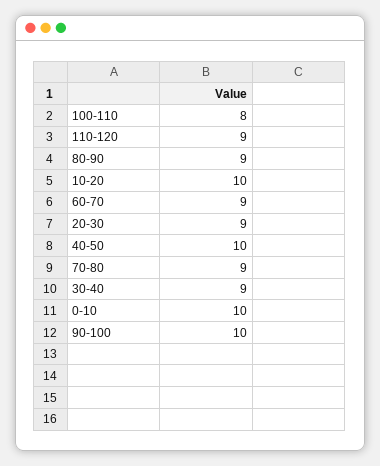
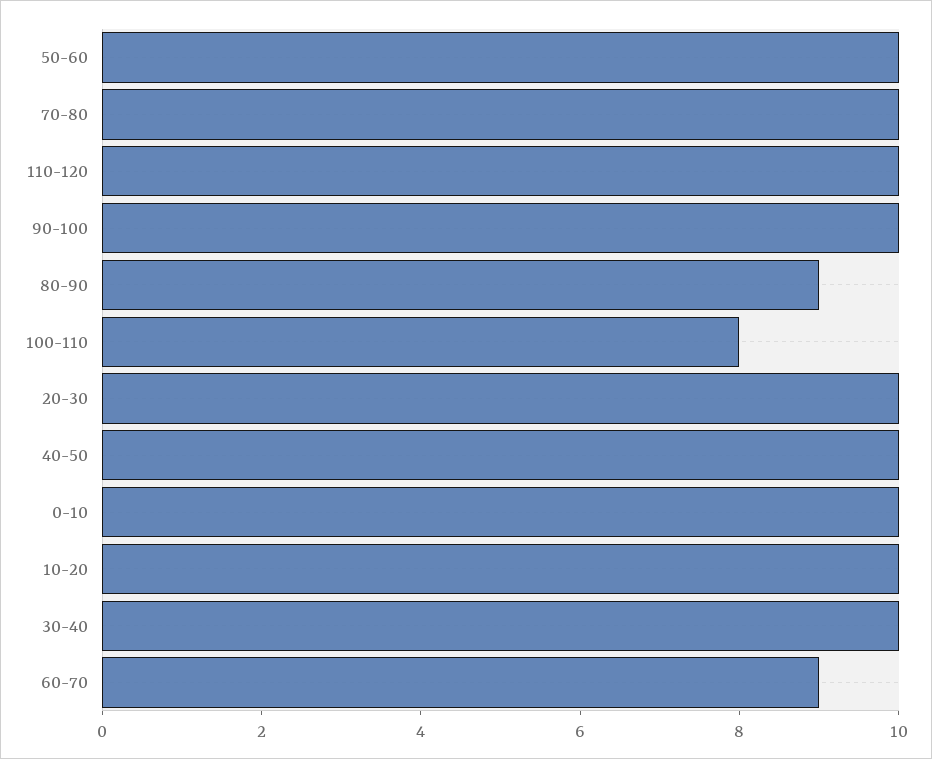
  {
    "100-110": 8,
-   "110-120": 9,
+   "110-120": 10,
    "80-90": 9,
    "10-20": 10,
    "60-70": 9,
-   "20-30": 9,
+   "20-30": 10,
    "40-50": 10,
-   "70-80": 9,
+   "70-80": 10,
-   "30-40": 9,
+   "30-40": 10,
    "0-10": 10,
-   "90-100": 10
+   "90-100": 10,
+   "50-60": 10
  }

